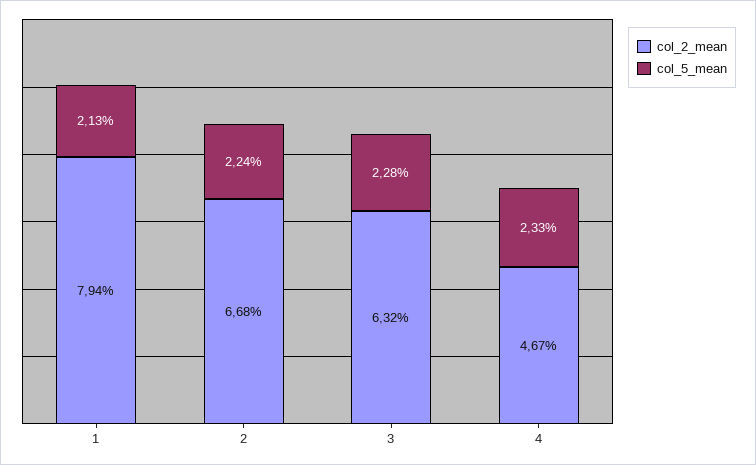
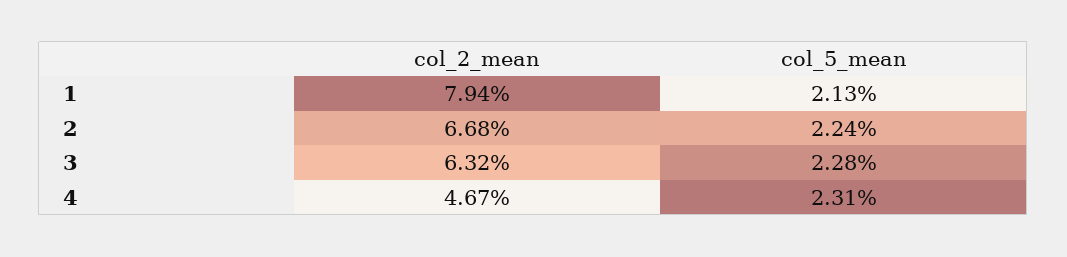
  {
    "col_2_mean": {
      "1": 7.94,
      "2": 6.68,
      "3": 6.32,
      "4": 4.67
    },
    "col_5_mean": {
      "1": 2.13,
      "2": 2.24,
      "3": 2.28,
-     "4": 2.33
+     "4": 2.31
    }
  }

